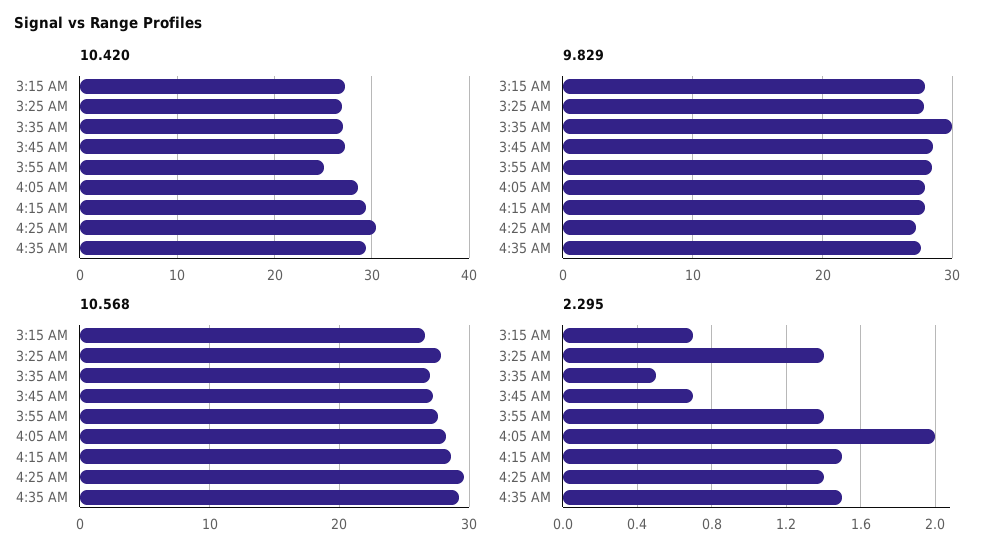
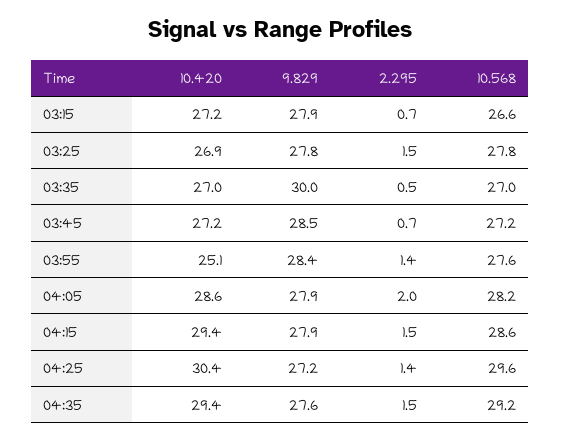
  {
    "10.420": {
      "3:15 AM": 27.2,
      "3:25 AM": 26.9,
      "3:35 AM": 27,
      "3:45 AM": 27.2,
      "3:55 AM": 25.1,
      "4:05 AM": 28.6,
      "4:15 AM": 29.4,
      "4:25 AM": 30.4,
      "4:35 AM": 29.4
    },
    "9.829": {
      "3:15 AM": 27.9,
      "3:25 AM": 27.8,
      "3:35 AM": 30,
      "3:45 AM": 28.5,
      "3:55 AM": 28.4,
      "4:05 AM": 27.9,
      "4:15 AM": 27.9,
      "4:25 AM": 27.2,
      "4:35 AM": 27.6
    },
    "10.568": {
      "3:15 AM": 26.6,
      "3:25 AM": 27.8,
      "3:35 AM": 27,
      "3:45 AM": 27.2,
      "3:55 AM": 27.6,
      "4:05 AM": 28.2,
      "4:15 AM": 28.6,
      "4:25 AM": 29.6,
      "4:35 AM": 29.2
    },
    "2.295": {
      "3:15 AM": 0.7,
-     "3:25 AM": 1.4,
+     "3:25 AM": 1.5,
      "3:35 AM": 0.5,
      "3:45 AM": 0.7,
      "3:55 AM": 1.4,
      "4:05 AM": 2,
      "4:15 AM": 1.5,
      "4:25 AM": 1.4,
      "4:35 AM": 1.5
    }
  }

